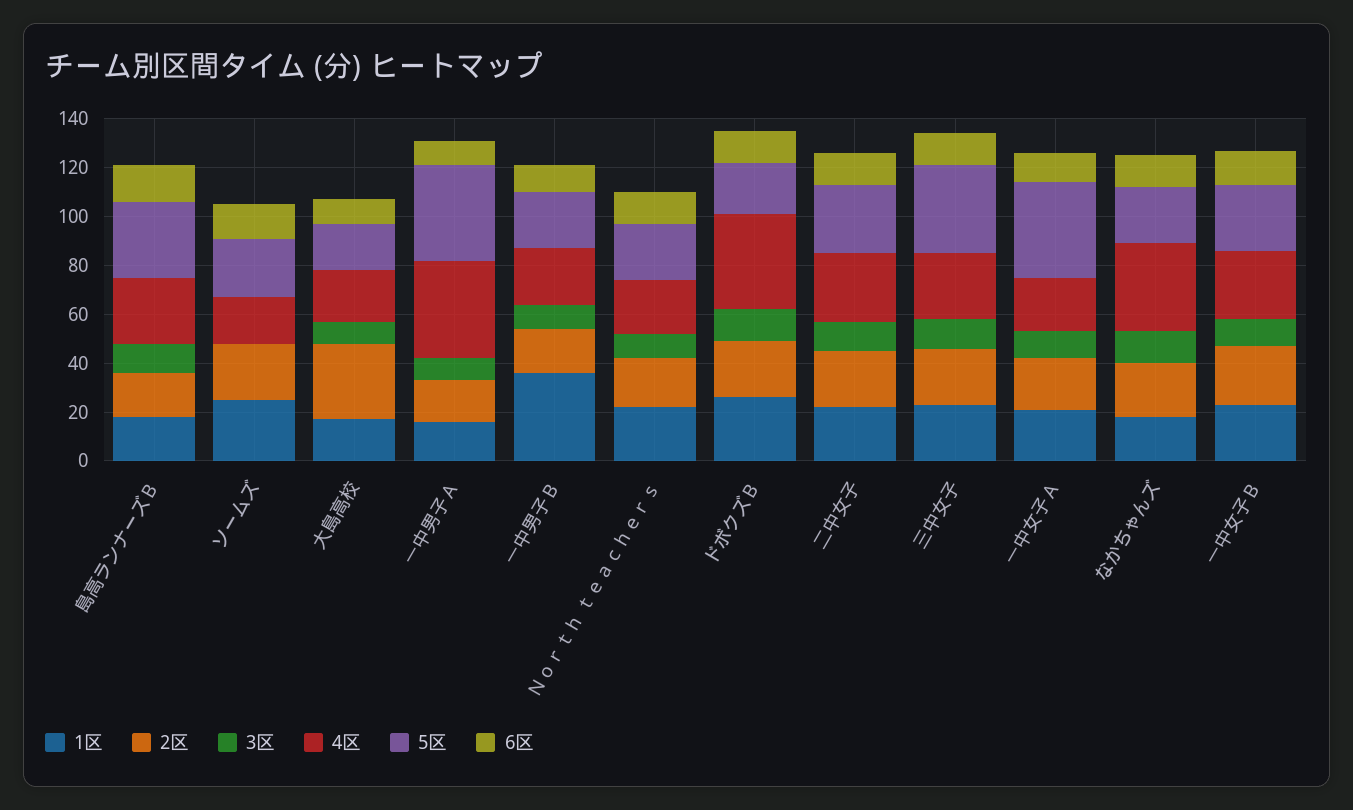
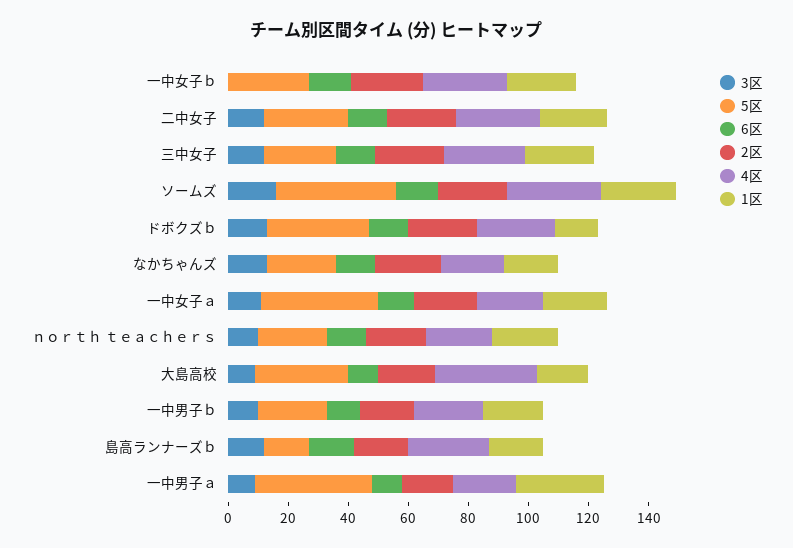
  {
    "1区": {
      "島高ランナーズＢ": 20,
      "ソームズ": 25,
      "大島高校": 15,
-     "一中男子Ａ": 15,
+     "一中男子Ａ": 30,
-     "一中男子Ｂ": 35,
+     "一中男子Ｂ": 20,
      "Ｎｏｒｔｈ ｔｅａｃｈｅｒｓ": 20,
-     "ドボクズＢ": 25,
+     "ドボクズＢ": 15,
      "二中女子": 20,
      "三中女子": 25,
      "一中女子Ａ": 20,
      "なかちゃんズ": 20,
      "一中女子Ｂ": 25
    },
    "2区": {
      "島高ランナーズＢ": 20,
      "ソームズ": 25,
-     "大島高校": 30,
+     "大島高校": 20,
      "一中男子Ａ": 15,
      "一中男子Ｂ": 20,
      "Ｎｏｒｔｈ ｔｅａｃｈｅｒｓ": 20,
      "ドボクズＢ": 25,
      "二中女子": 25,
      "三中女子": 25,
      "一中女子Ａ": 20,
      "なかちゃんズ": 20,
      "一中女子Ｂ": 25
    },
    "3区": {
      "島高ランナーズＢ": 10,
-     "ソームズ": 0,
+     "ソームズ": 15,
      "大島高校": 10,
      "一中男子Ａ": 10,
      "一中男子Ｂ": 10,
      "Ｎｏｒｔｈ ｔｅａｃｈｅｒｓ": 10,
      "ドボクズＢ": 15,
      "二中女子": 10,
      "三中女子": 10,
      "一中女子Ａ": 10,
      "なかちゃんズ": 15,
-     "一中女子Ｂ": 10
+     "一中女子Ｂ": 0
    },
    "4区": {
      "島高ランナーズＢ": 25,
-     "ソームズ": 20,
+     "ソームズ": 30,
-     "大島高校": 20,
+     "大島高校": 35,
-     "一中男子Ａ": 40,
+     "一中男子Ａ": 20,
      "一中男子Ｂ": 25,
      "Ｎｏｒｔｈ ｔｅａｃｈｅｒｓ": 20,
-     "ドボクズＢ": 40,
+     "ドボクズＢ": 25,
      "二中女子": 30,
      "三中女子": 25,
      "一中女子Ａ": 20,
-     "なかちゃんズ": 35,
+     "なかちゃんズ": 20,
      "一中女子Ｂ": 30
    },
    "5区": {
-     "島高ランナーズＢ": 30,
+     "島高ランナーズＢ": 15,
-     "ソームズ": 25,
+     "ソームズ": 40,
-     "大島高校": 20,
+     "大島高校": 30,
      "一中男子Ａ": 40,
      "一中男子Ｂ": 25,
      "Ｎｏｒｔｈ ｔｅａｃｈｅｒｓ": 25,
-     "ドボクズＢ": 20,
+     "ドボクズＢ": 35,
      "二中女子": 30,
-     "三中女子": 35,
+     "三中女子": 25,
      "一中女子Ａ": 40,
      "なかちゃんズ": 25,
      "一中女子Ｂ": 25
    },
    "6区": {
      "島高ランナーズＢ": 15,
      "ソームズ": 15,
      "大島高校": 10,
      "一中男子Ａ": 10,
      "一中男子Ｂ": 10,
      "Ｎｏｒｔｈ ｔｅａｃｈｅｒｓ": 15,
      "ドボクズＢ": 15,
      "二中女子": 15,
      "三中女子": 15,
      "一中女子Ａ": 10,
      "なかちゃんズ": 15,
      "一中女子Ｂ": 15
    }
  }

